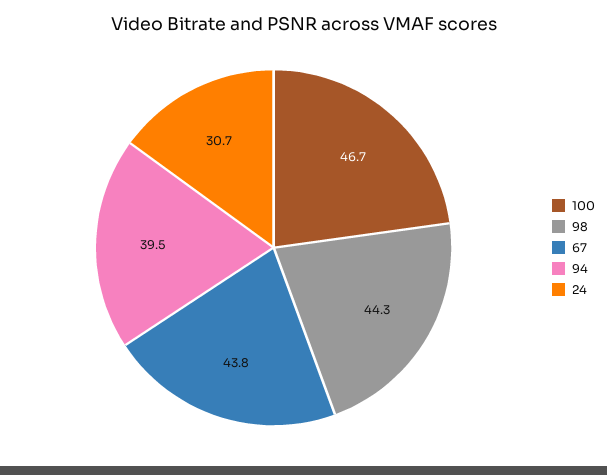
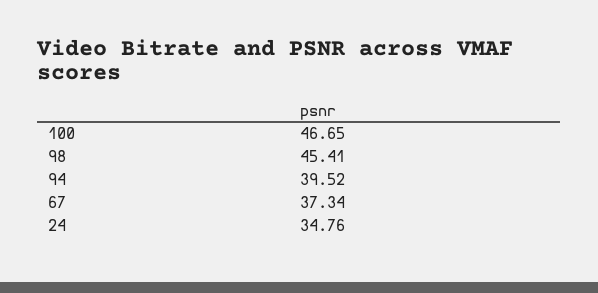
  {
    "100": 46.65,
-   "98": 44.3,
+   "98": 45.41,
-   "67": 43.8,
+   "67": 37.34,
    "94": 39.52,
-   "24": 30.7
+   "24": 34.76
  }

